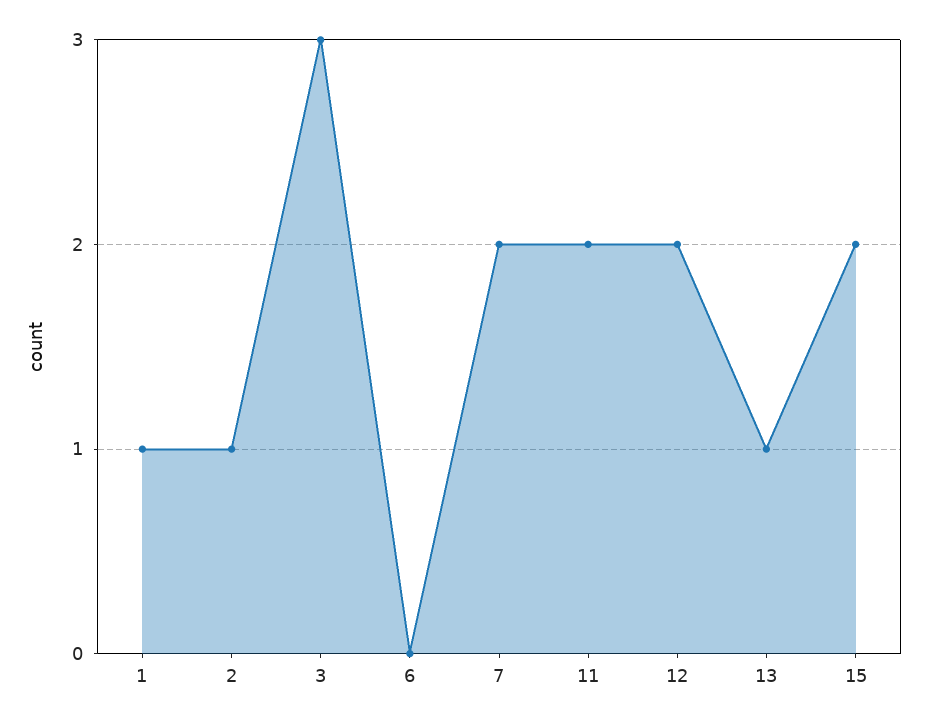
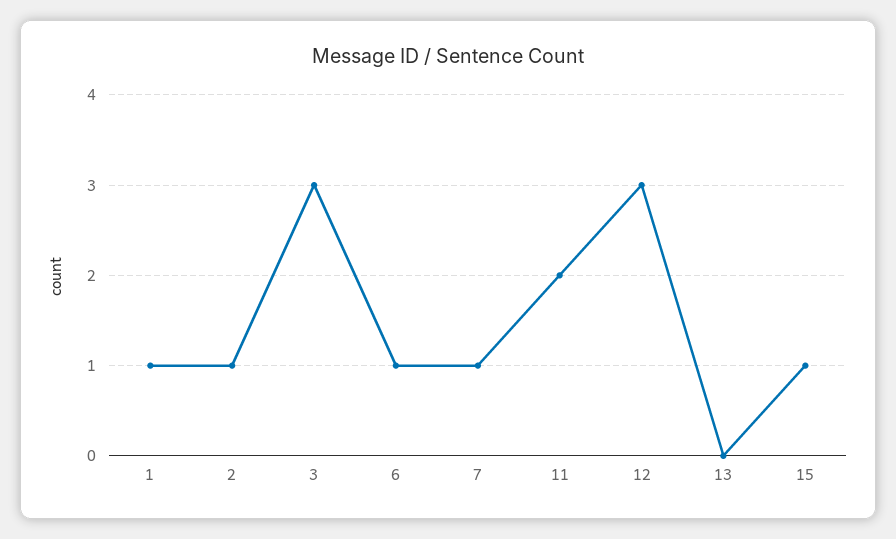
  {
    "1": 1,
    "2": 1,
    "3": 3,
-   "6": 0,
+   "6": 1,
-   "7": 2,
+   "7": 1,
    "11": 2,
-   "12": 2,
+   "12": 3,
-   "13": 1,
+   "13": 0,
-   "15": 2
+   "15": 1
  }

